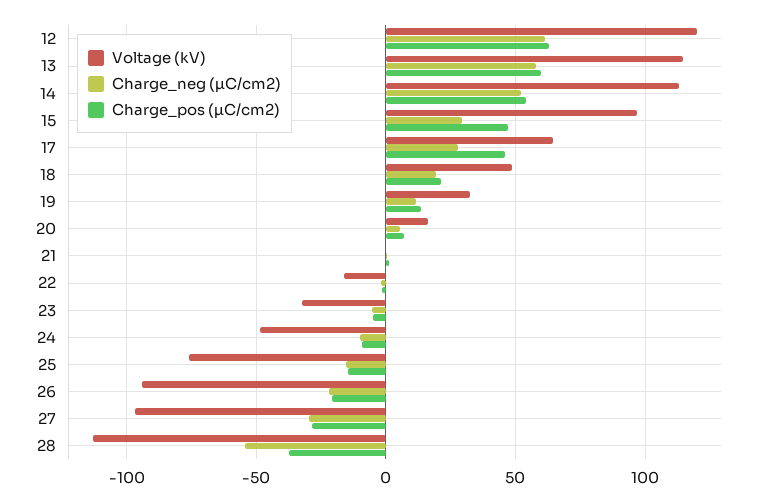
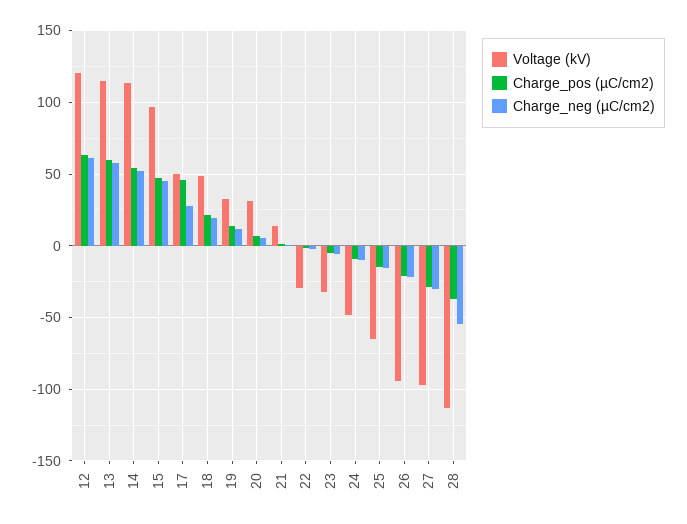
  {
    "Voltage (kV)": {
      "12": 120,
      "13": 115,
      "14": 115,
      "15": 95,
-     "17": 65,
+     "17": 50,
      "18": 50,
      "19": 30,
-     "20": 15,
+     "20": 30,
-     "21": 0,
+     "21": 15,
-     "22": -15,
+     "22": -30,
      "23": -30,
      "24": -50,
-     "25": -75,
+     "25": -65,
      "26": -95,
      "27": -95,
      "28": -115
    },
    "Charge_neg (µC/cm2)": {
      "12": 60,
      "13": 60,
      "14": 50,
-     "15": 30,
+     "15": 45,
      "17": 30,
      "18": 20,
      "19": 10,
      "20": 5,
      "21": 0,
      "22": 0,
      "23": -5,
      "24": -10,
      "25": -15,
      "26": -20,
      "27": -30,
      "28": -55
    },
    "Charge_pos (µC/cm2)": {
      "12": 65,
      "13": 60,
      "14": 55,
      "15": 45,
      "17": 45,
      "18": 20,
      "19": 15,
      "20": 5,
      "21": 0,
      "22": 0,
      "23": -5,
      "24": -10,
      "25": -15,
      "26": -20,
      "27": -30,
      "28": -35
    }
  }

